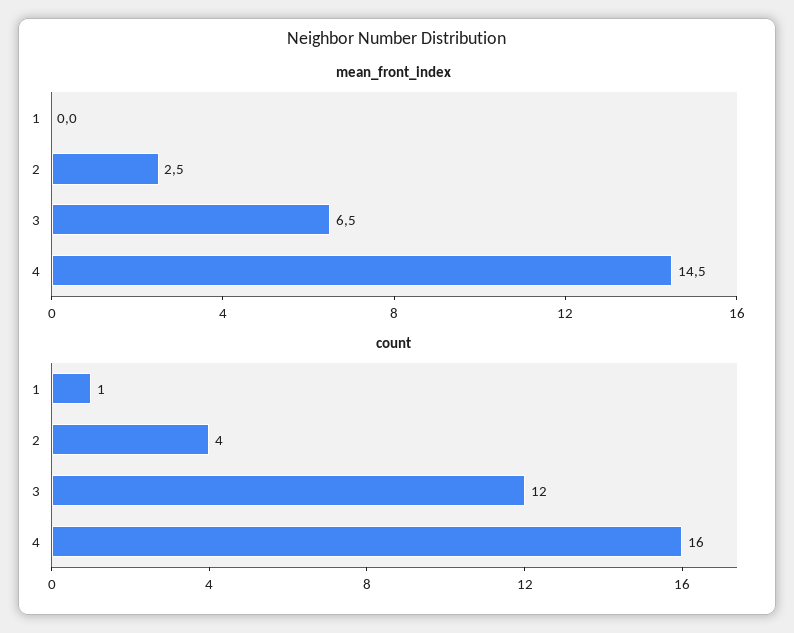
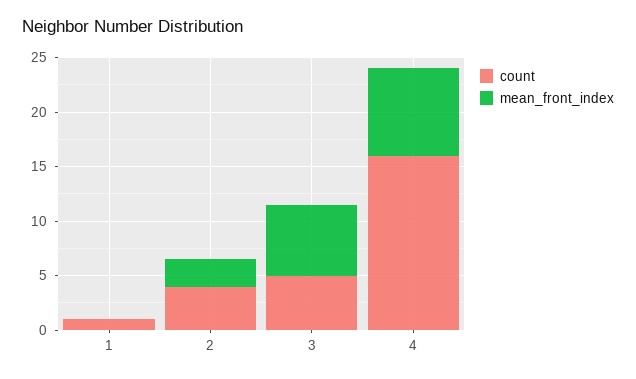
  {
    "mean_front_index": {
      "1": 0,
      "2": 2.5,
      "3": 6.5,
-     "4": 14.5
+     "4": 8
    },
    "count": {
      "1": 1,
      "2": 4,
-     "3": 12,
+     "3": 5,
      "4": 16
    }
  }

